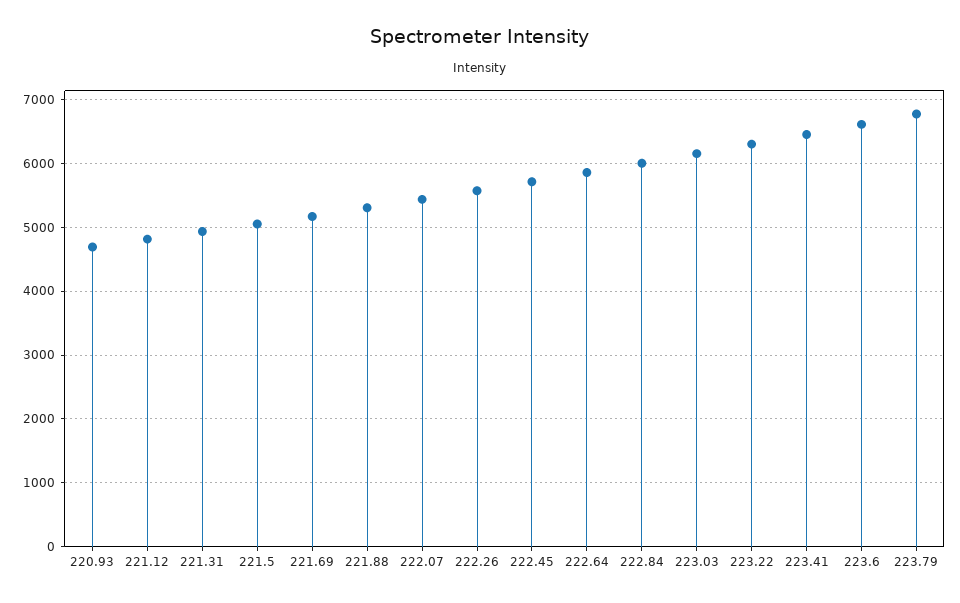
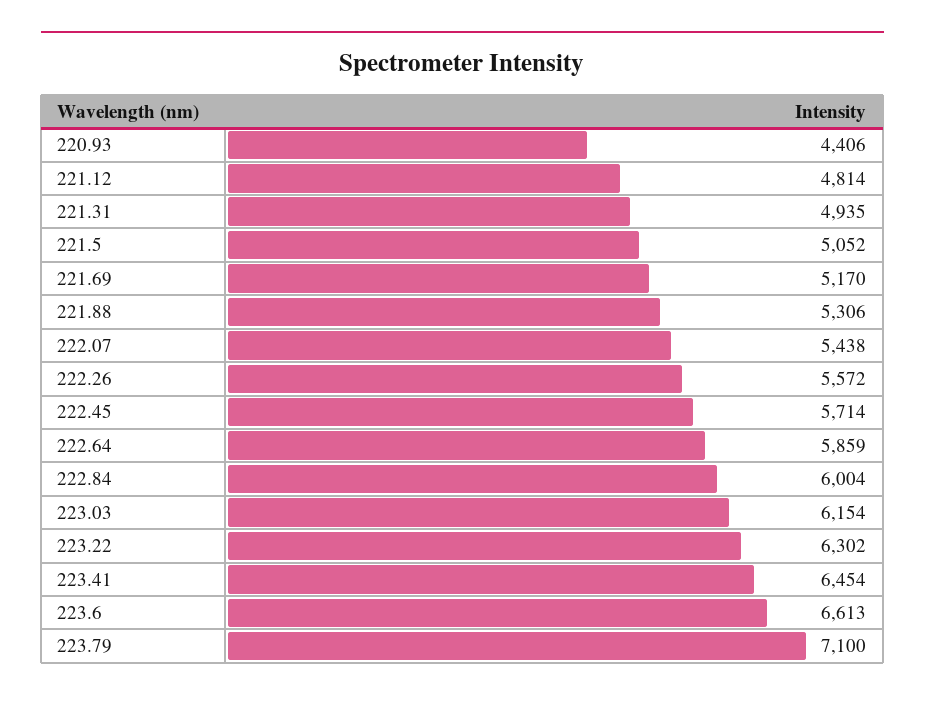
  {
-   "220.93": 4700,
+   "220.93": 4406,
    "221.12": 4814,
    "221.31": 4935,
    "221.5": 5052,
    "221.69": 5170,
    "221.88": 5306,
    "222.07": 5438,
    "222.26": 5572,
    "222.45": 5714,
    "222.64": 5859,
    "222.84": 6004,
    "223.03": 6154,
    "223.22": 6302,
    "223.41": 6454,
    "223.6": 6613,
-   "223.79": 6800
+   "223.79": 7100
  }

